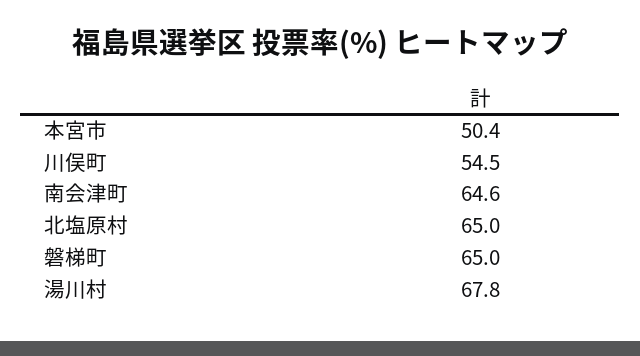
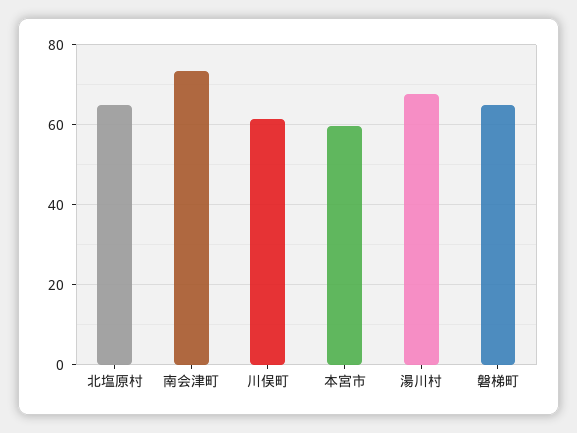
  {
-   "本宮市": 50.4,
+   "本宮市": 60,
-   "川俣町": 54.5,
+   "川俣町": 62,
-   "南会津町": 64.6,
+   "南会津町": 74,
    "北塩原村": 65,
    "磐梯町": 65,
    "湯川村": 67.8
  }

